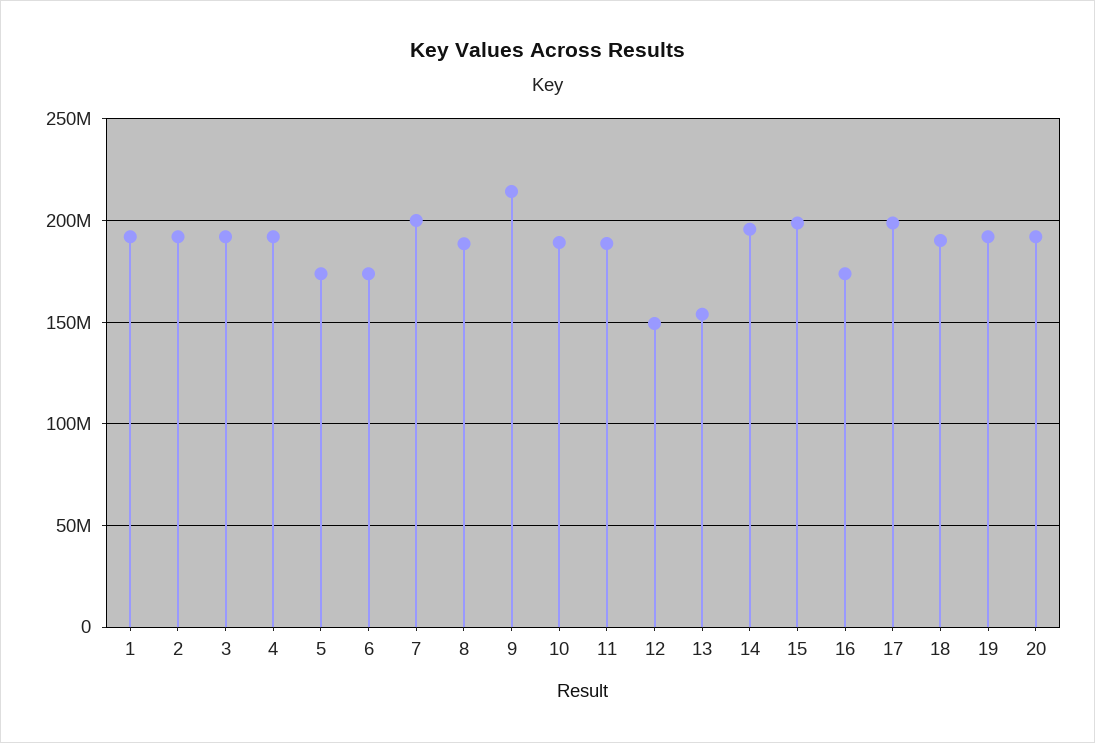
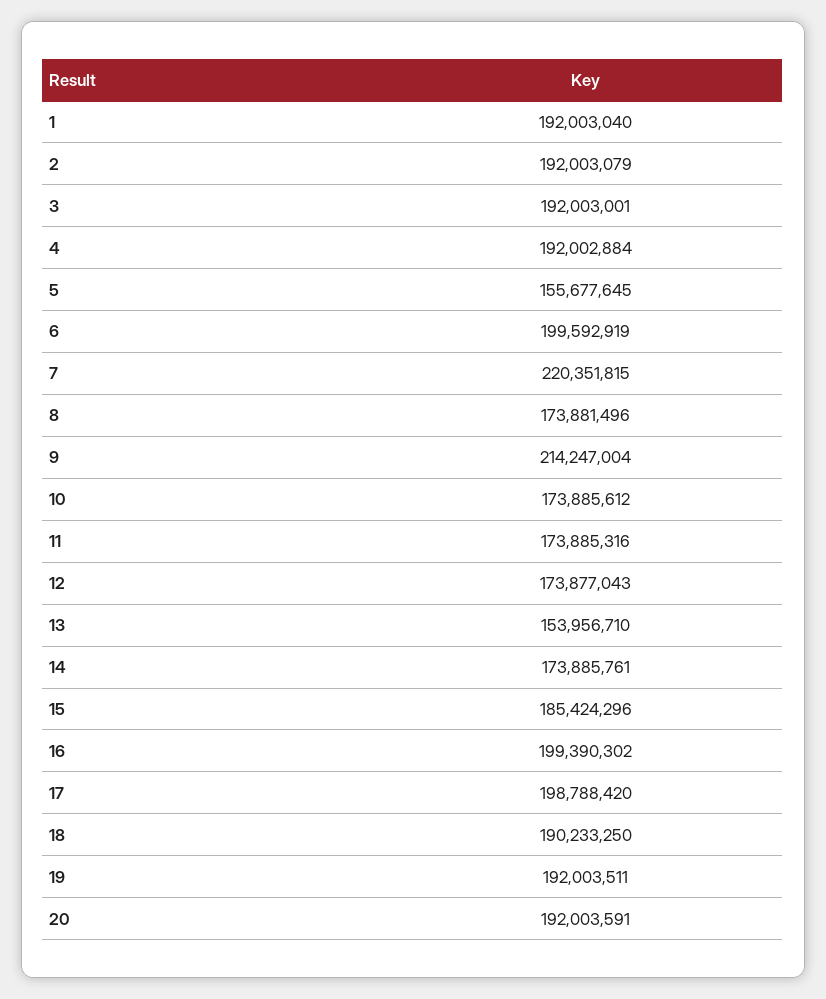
  {
    "1": 192003040,
    "2": 192003079,
    "3": 192003001,
    "4": 192002884,
-   "5": 175000000,
+   "5": 155677645,
-   "6": 175000000,
+   "6": 199592919,
-   "7": 200000000,
+   "7": 220351815,
-   "8": 190000000,
+   "8": 173881496,
    "9": 214247004,
-   "10": 190000000,
+   "10": 173885612,
-   "11": 190000000,
+   "11": 173885316,
-   "12": 150000000,
+   "12": 173877043,
    "13": 153956710,
-   "14": 195000000,
+   "14": 173885761,
-   "15": 200000000,
+   "15": 185424296,
-   "16": 175000000,
+   "16": 199390302,
    "17": 198788420,
    "18": 190233250,
    "19": 192003511,
    "20": 192003591
  }

